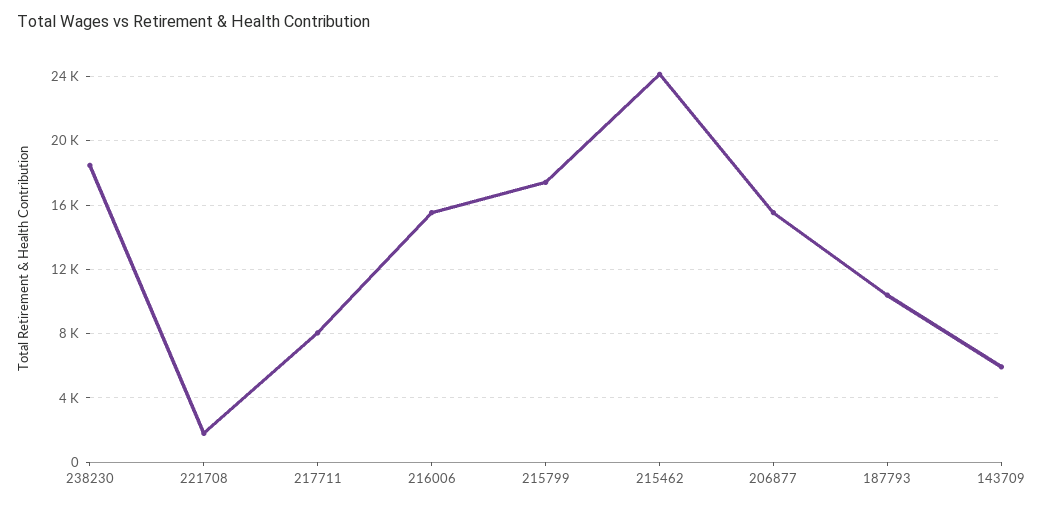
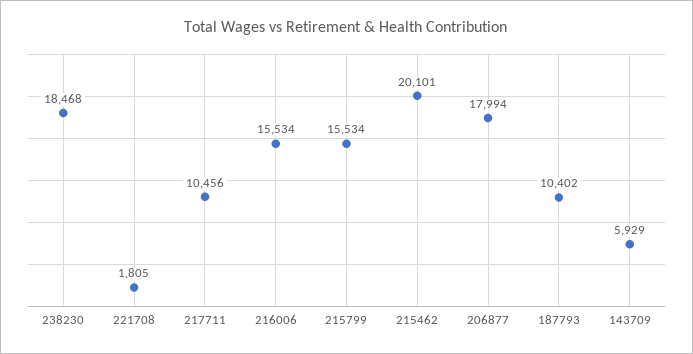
  {
    "238230": 18468,
    "221708": 1805,
-   "217711": 8000,
+   "217711": 10456,
    "216006": 15534,
-   "215799": 17500,
+   "215799": 15534,
-   "215462": 24000,
+   "215462": 20101,
-   "206877": 15500,
+   "206877": 17994,
    "187793": 10402,
    "143709": 5929
  }

